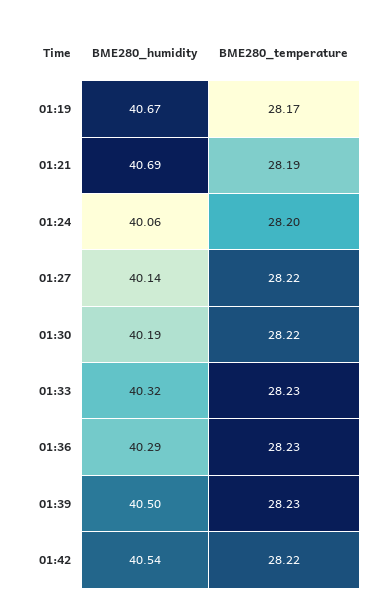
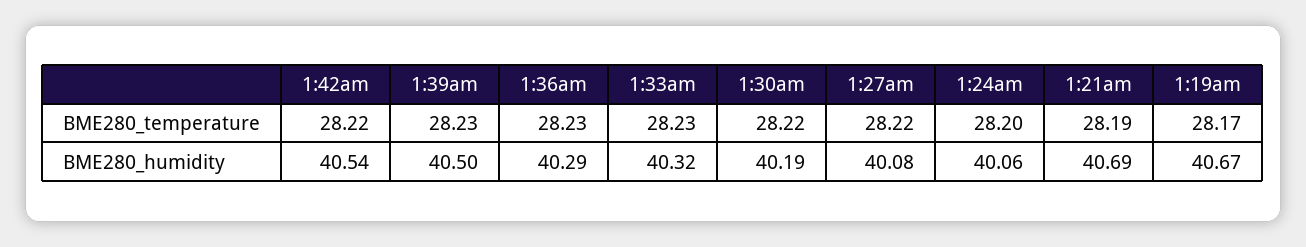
  {
    "BME280_humidity": {
      "01:19": 40.67,
      "01:21": 40.69,
      "01:24": 40.06,
-     "01:27": 40.14,
+     "01:27": 40.08,
      "01:30": 40.19,
      "01:33": 40.32,
      "01:36": 40.29,
      "01:39": 40.5,
      "01:42": 40.54
    },
    "BME280_temperature": {
      "01:19": 28.17,
      "01:21": 28.19,
      "01:24": 28.2,
      "01:27": 28.22,
      "01:30": 28.22,
      "01:33": 28.23,
      "01:36": 28.23,
      "01:39": 28.23,
      "01:42": 28.22
    }
  }

